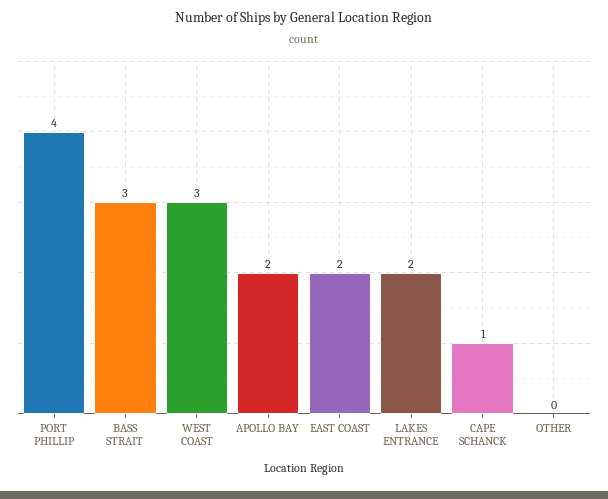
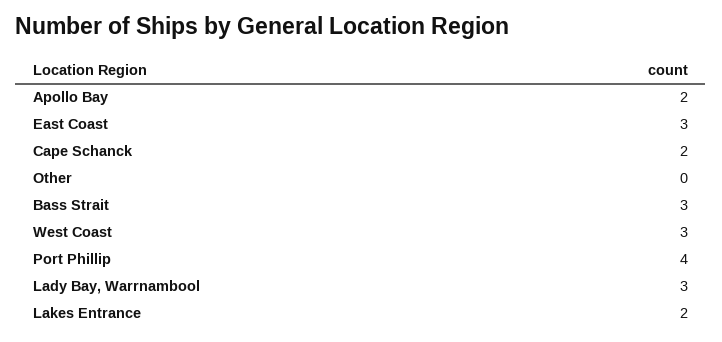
  {
    "PORT PHILLIP": 4,
    "BASS STRAIT": 3,
    "WEST COAST": 3,
    "APOLLO BAY": 2,
-   "EAST COAST": 2,
+   "EAST COAST": 3,
    "LAKES ENTRANCE": 2,
-   "CAPE SCHANCK": 1,
+   "CAPE SCHANCK": 2,
-   "OTHER": 0
+   "OTHER": 0,
+   "Lady Bay, Warrnambool": 3
  }

